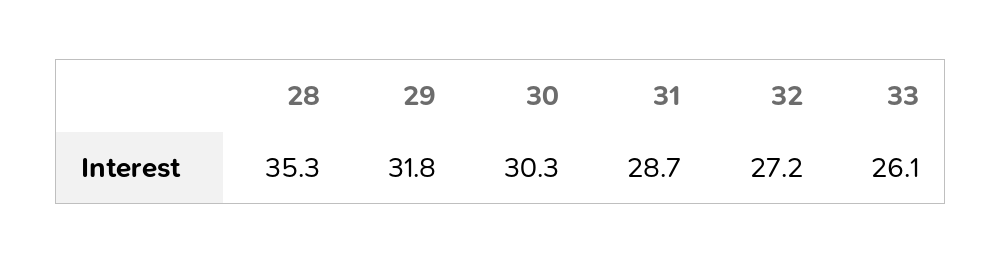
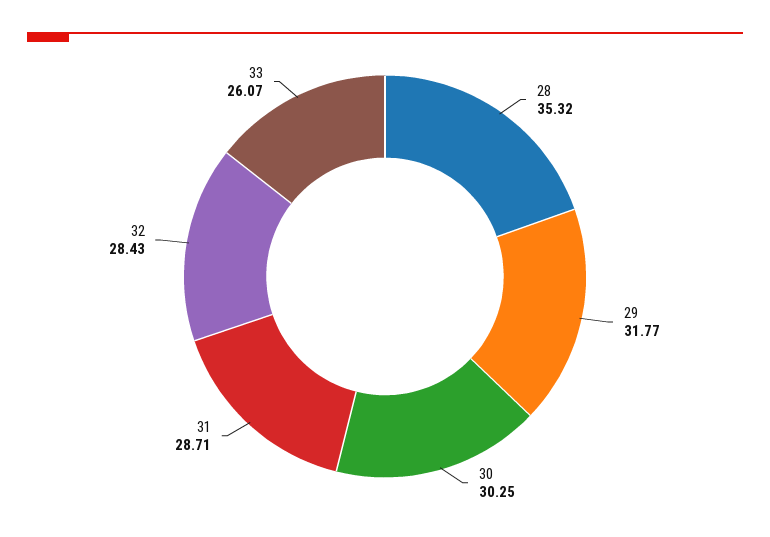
  {
    "28": 35.32,
    "29": 31.77,
    "30": 30.25,
    "31": 28.71,
-   "32": 27.2,
+   "32": 28.43,
    "33": 26.07
  }

